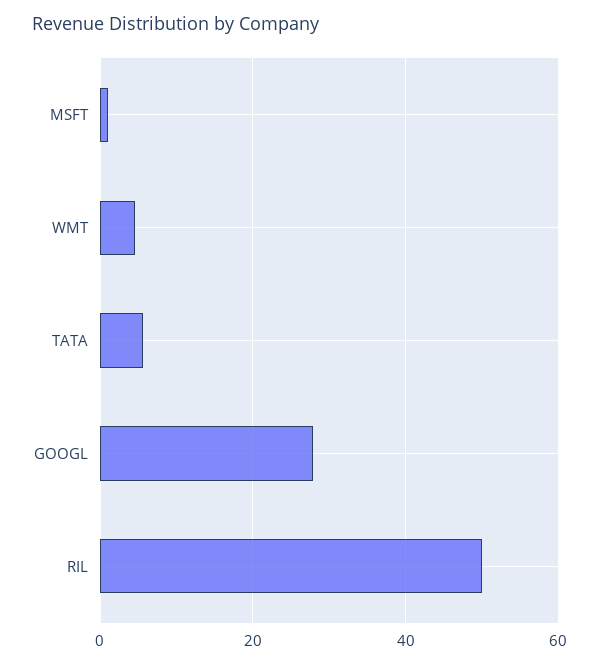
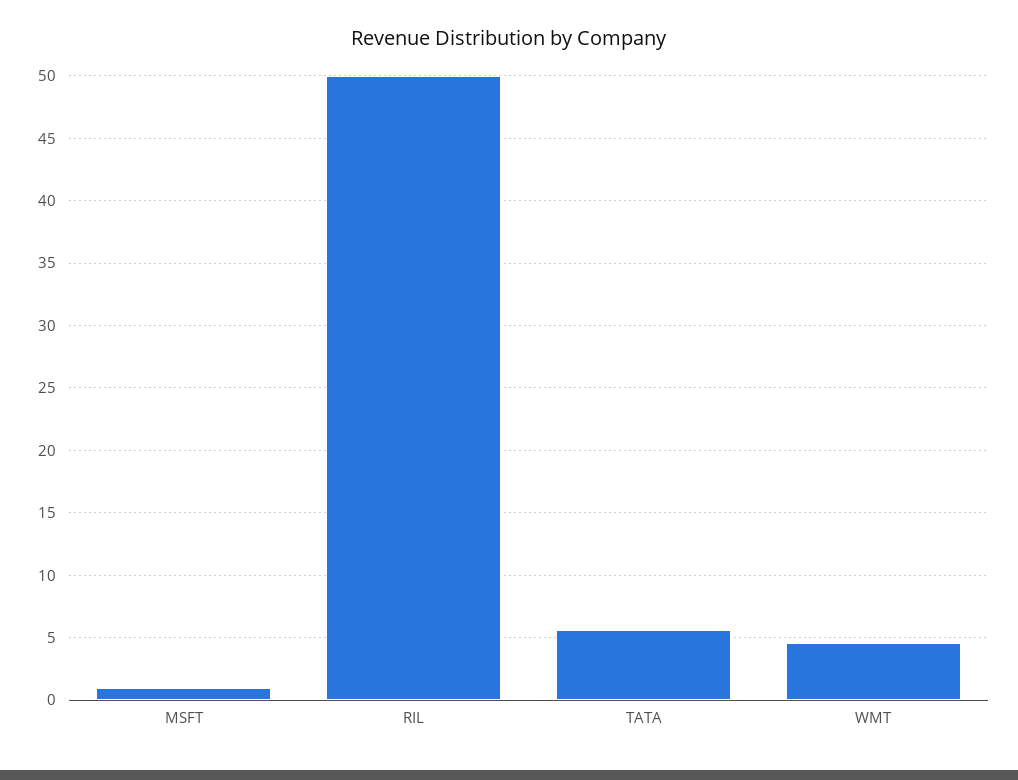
  {
    "MSFT": 1,
    "WMT": 4.5,
    "TATA": 5.5,
-   "GOOGL": 28,
    "RIL": 50
  }

